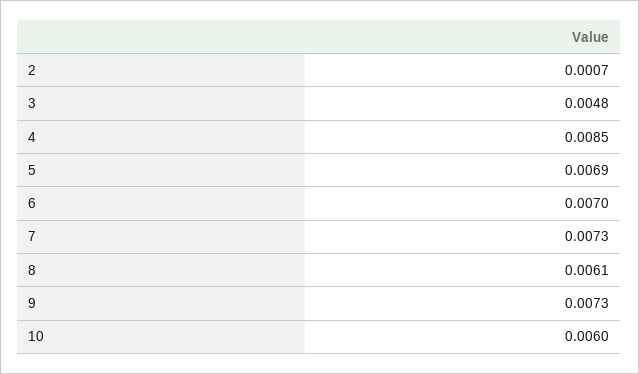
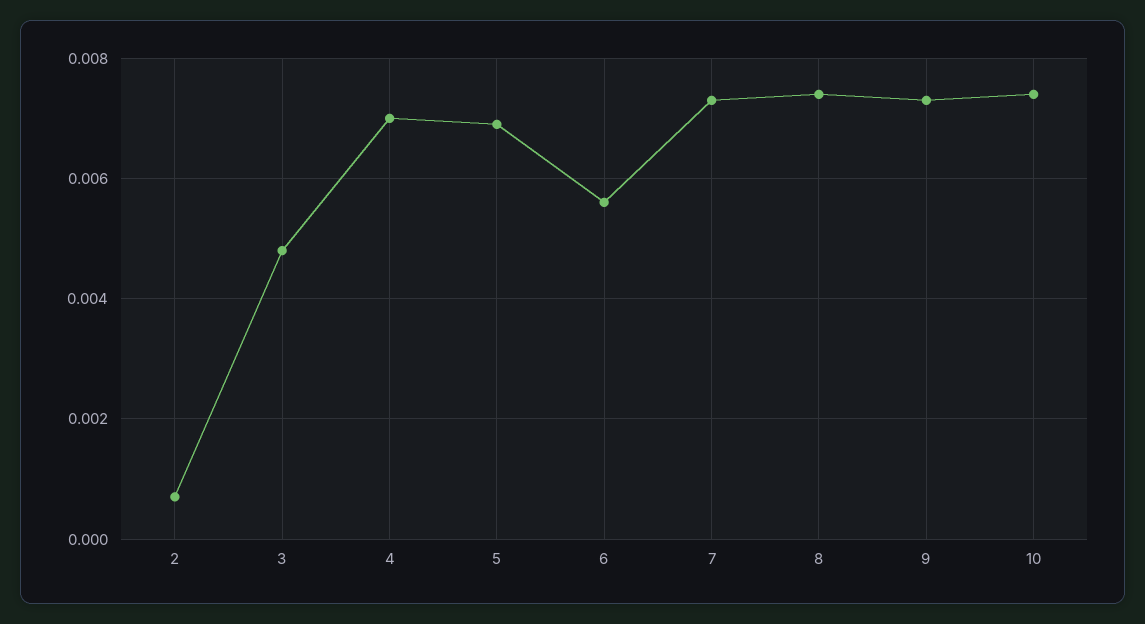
  {
    "2": 0.0007,
    "3": 0.0048,
-   "4": 0.0085,
+   "4": 0.007,
    "5": 0.0069,
-   "6": 0.007,
+   "6": 0.0055,
    "7": 0.0073,
-   "8": 0.0061,
+   "8": 0.0075,
    "9": 0.0073,
-   "10": 0.006
+   "10": 0.0075
  }

